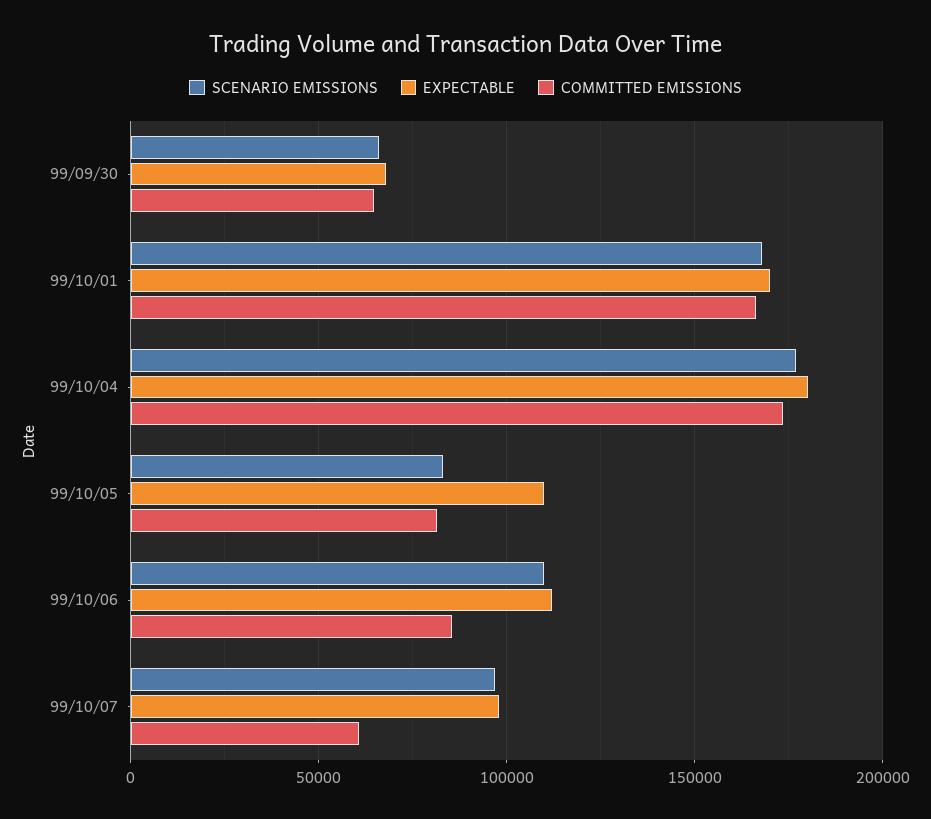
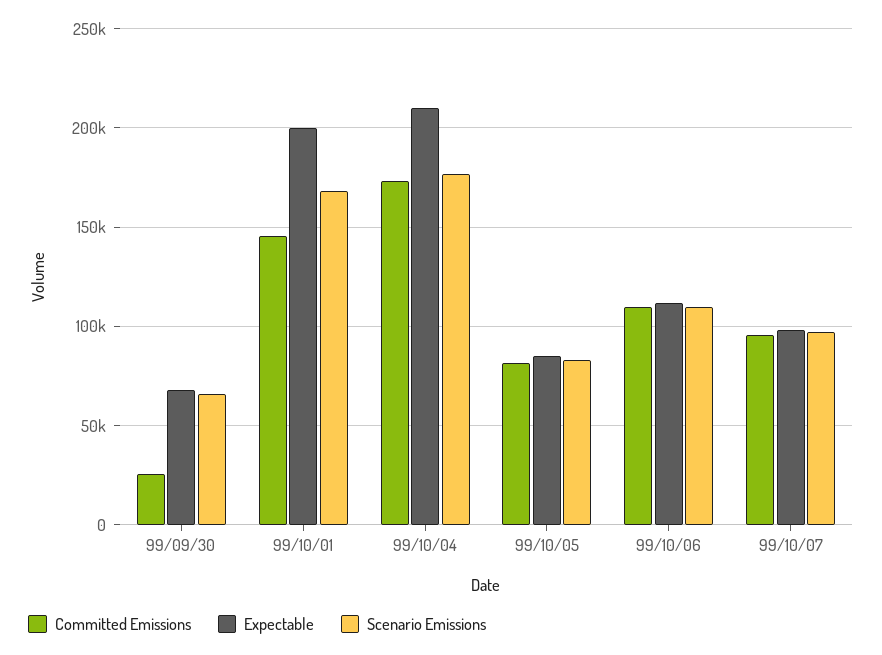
  {
    "SCENARIO EMISSIONS": {
      "99/09/30": 65000,
      "99/10/01": 170000,
      "99/10/04": 175000,
      "99/10/05": 85000,
      "99/10/06": 110000,
      "99/10/07": 95000
    },
    "EXPECTABLE": {
      "99/09/30": 70000,
-     "99/10/01": 170000,
+     "99/10/01": 200000,
-     "99/10/04": 180000,
+     "99/10/04": 210000,
-     "99/10/05": 110000,
+     "99/10/05": 85000,
      "99/10/06": 110000,
      "99/10/07": 100000
    },
    "COMMITTED EMISSIONS": {
-     "99/09/30": 65000,
+     "99/09/30": 25000,
-     "99/10/01": 165000,
+     "99/10/01": 145000,
      "99/10/04": 175000,
      "99/10/05": 80000,
-     "99/10/06": 85000,
+     "99/10/06": 110000,
-     "99/10/07": 60000
+     "99/10/07": 95000
    }
  }

